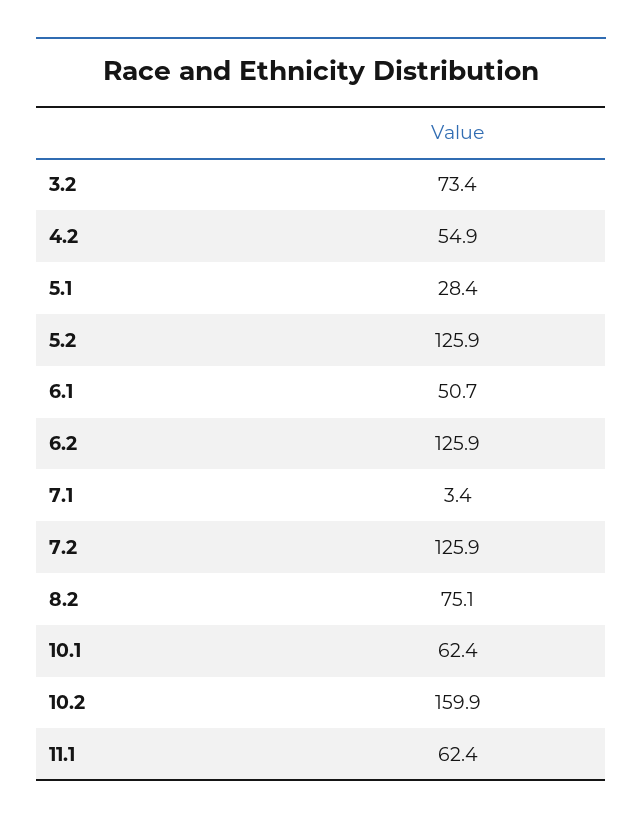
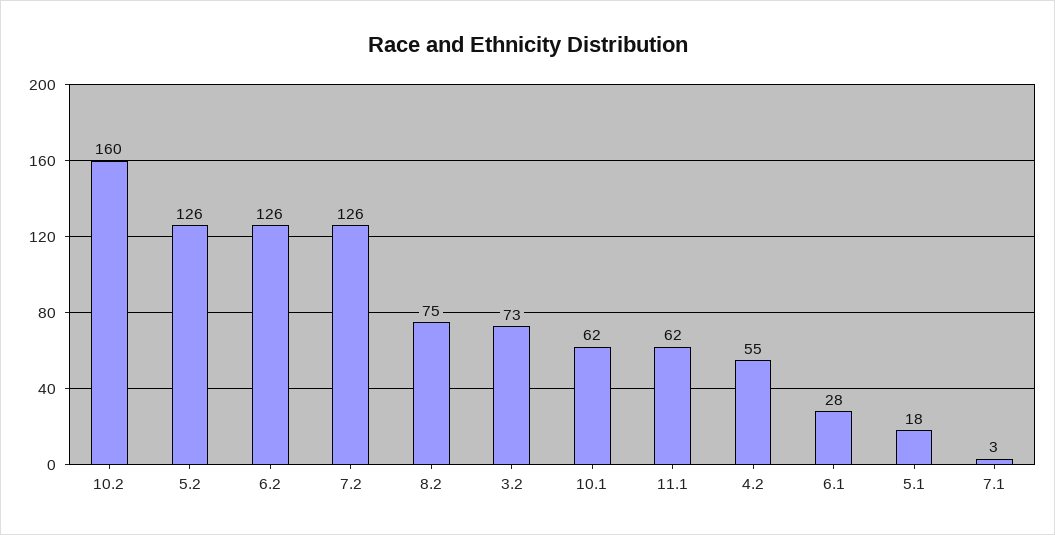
  {
    "3.2": 73.4,
    "4.2": 54.9,
-   "5.1": 28.4,
+   "5.1": 18,
    "5.2": 125.9,
-   "6.1": 50.7,
+   "6.1": 28,
    "6.2": 125.9,
    "7.1": 3.4,
    "7.2": 125.9,
    "8.2": 75.1,
    "10.1": 62.4,
    "10.2": 159.9,
    "11.1": 62.4
  }

